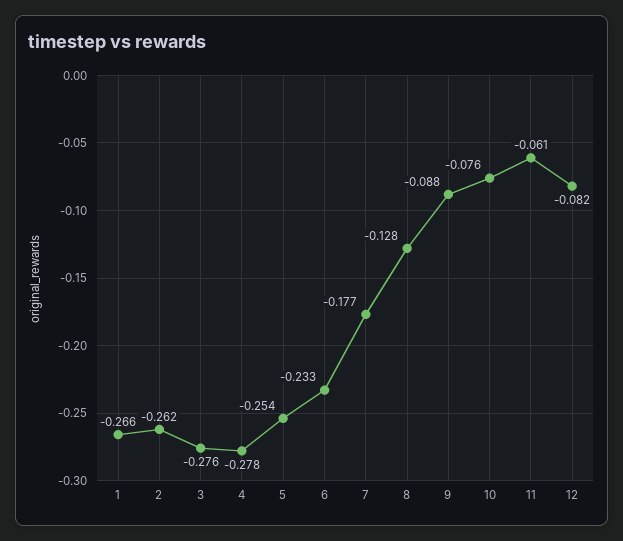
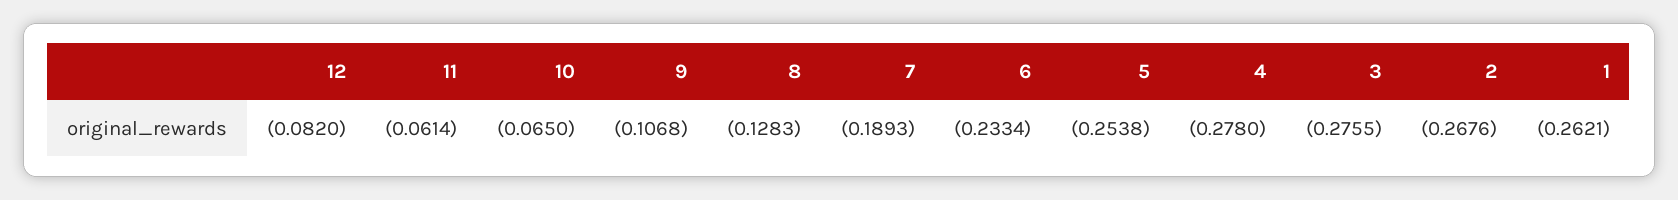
  {
-   "1": -0.266,
+   "1": -0.2621,
-   "2": -0.262,
+   "2": -0.2676,
    "3": -0.2755,
    "4": -0.278,
    "5": -0.2538,
    "6": -0.2334,
-   "7": -0.177,
+   "7": -0.1893,
    "8": -0.1283,
-   "9": -0.088,
+   "9": -0.1068,
-   "10": -0.076,
+   "10": -0.065,
    "11": -0.0614,
    "12": -0.082
  }

